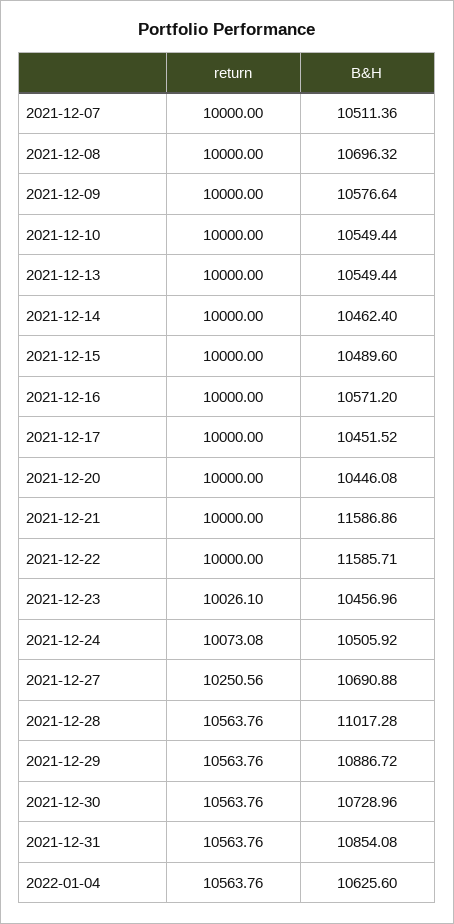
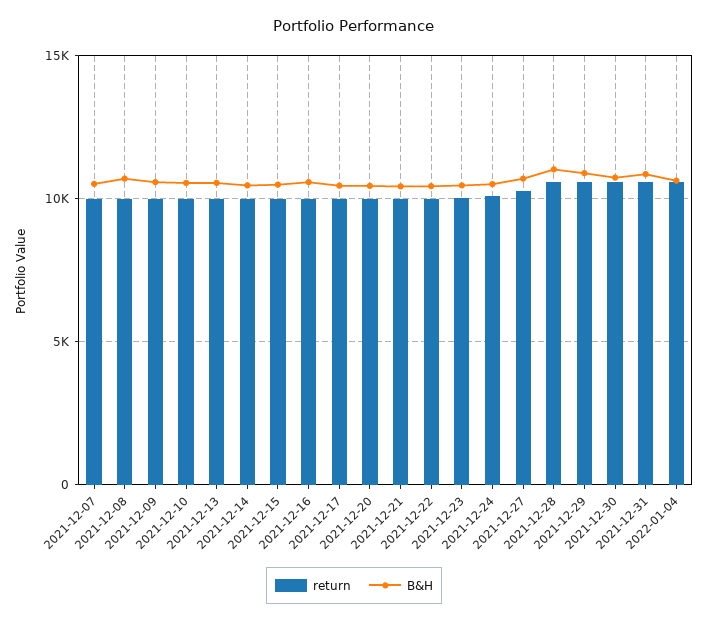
  {
    "return": {
      "2021-12-07": 10000,
      "2021-12-08": 10000,
      "2021-12-09": 10000,
      "2021-12-10": 10000,
      "2021-12-13": 10000,
      "2021-12-14": 10000,
      "2021-12-15": 10000,
      "2021-12-16": 10000,
      "2021-12-17": 10000,
      "2021-12-20": 10000,
      "2021-12-21": 10000,
      "2021-12-22": 10000,
      "2021-12-23": 10026.1,
      "2021-12-24": 10073.08,
      "2021-12-27": 10250.56,
      "2021-12-28": 10563.76,
      "2021-12-29": 10563.76,
      "2021-12-30": 10563.76,
      "2021-12-31": 10563.76,
      "2022-01-04": 10563.76
    },
    "B&H": {
      "2021-12-07": 10511.36,
      "2021-12-08": 10696.32,
      "2021-12-09": 10576.64,
      "2021-12-10": 10549.44,
      "2021-12-13": 10549.44,
      "2021-12-14": 10462.4,
      "2021-12-15": 10489.6,
      "2021-12-16": 10571.2,
      "2021-12-17": 10451.52,
      "2021-12-20": 10446.08,
-     "2021-12-21": 11586.86,
+     "2021-12-21": 10500,
-     "2021-12-22": 11585.71,
+     "2021-12-22": 10500,
      "2021-12-23": 10456.96,
      "2021-12-24": 10505.92,
      "2021-12-27": 10690.88,
      "2021-12-28": 11017.28,
      "2021-12-29": 10886.72,
      "2021-12-30": 10728.96,
      "2021-12-31": 10854.08,
      "2022-01-04": 10625.6
    }
  }

